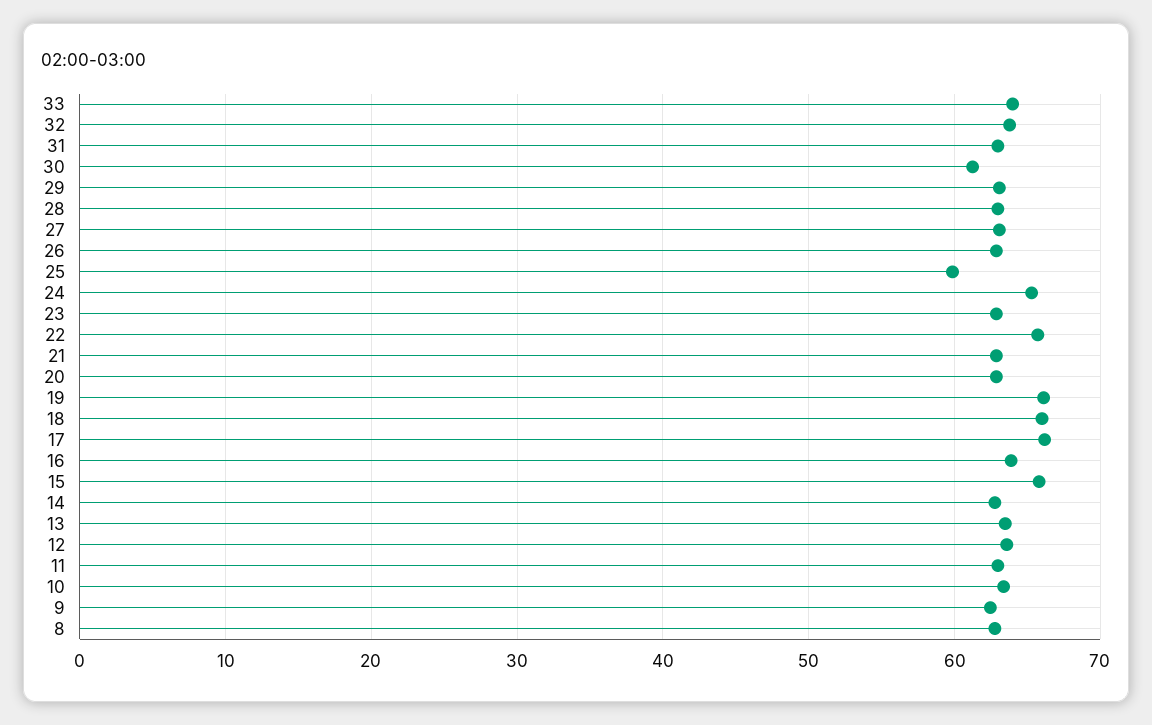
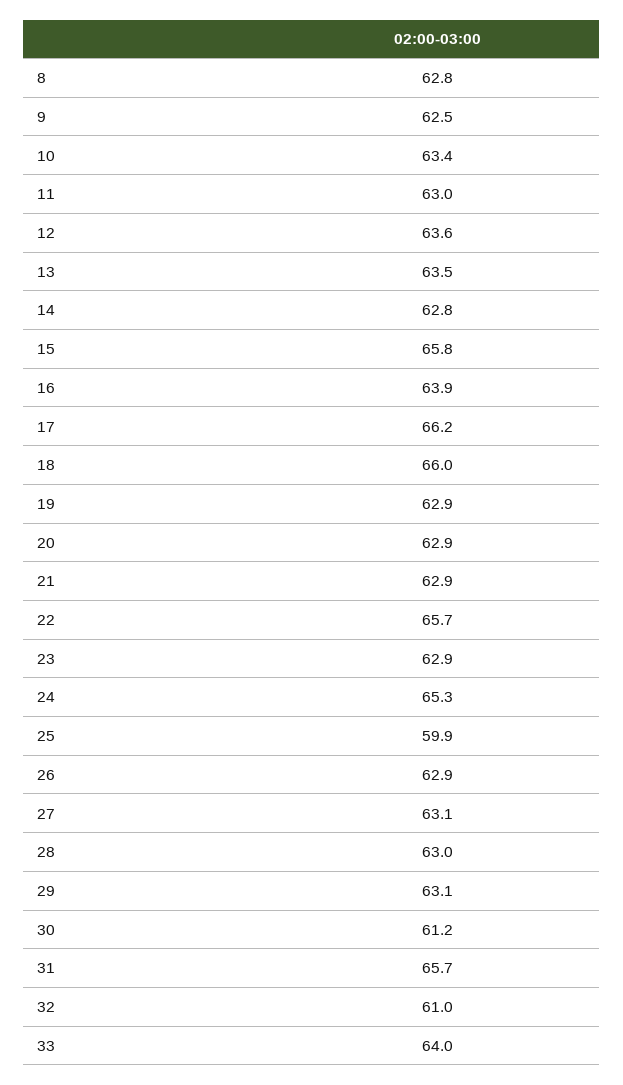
  {
    "33": 64,
-   "32": 64,
+   "32": 61,
-   "31": 63,
+   "31": 65.7,
    "30": 61.2,
    "29": 63.1,
    "28": 63,
    "27": 63.1,
    "26": 62.9,
    "25": 59.9,
    "24": 65.3,
    "23": 62.9,
    "22": 65.7,
    "21": 62.9,
    "20": 62.9,
-   "19": 66,
+   "19": 62.9,
    "18": 66,
    "17": 66.2,
    "16": 63.9,
    "15": 65.8,
    "14": 62.8,
    "13": 63.5,
    "12": 63.6,
    "11": 63,
    "10": 63.4,
    "9": 62.5,
    "8": 62.8
  }

